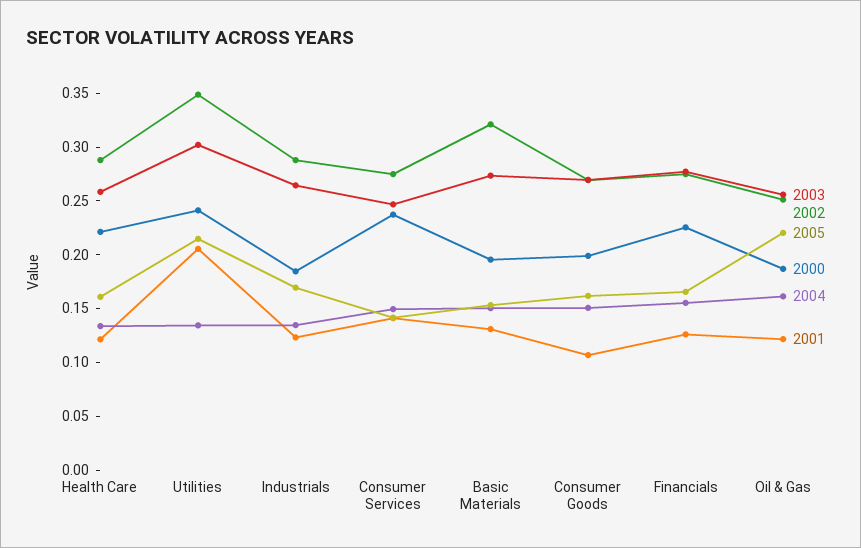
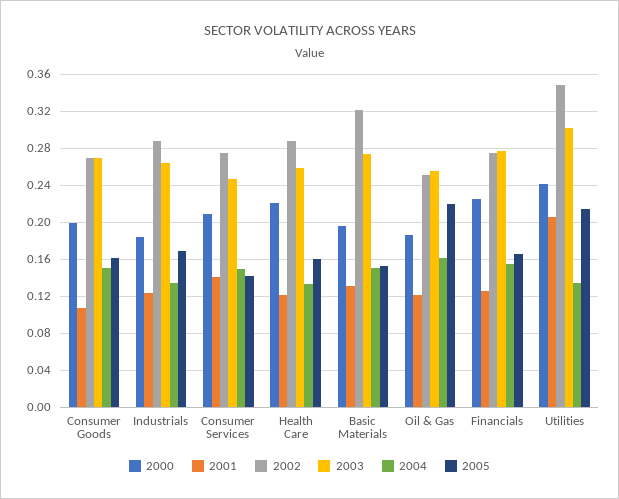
  {
    "2003": {
      "Health Care": 0.26,
      "Utilities": 0.3,
      "Industrials": 0.26,
      "Consumer Services": 0.25,
      "Basic Materials": 0.27,
      "Consumer Goods": 0.27,
      "Financials": 0.28,
      "Oil & Gas": 0.26
    },
    "2002": {
      "Health Care": 0.29,
      "Utilities": 0.35,
      "Industrials": 0.29,
      "Consumer Services": 0.27,
      "Basic Materials": 0.32,
      "Consumer Goods": 0.27,
      "Financials": 0.27,
      "Oil & Gas": 0.25
    },
    "2005": {
      "Health Care": 0.16,
      "Utilities": 0.21,
      "Industrials": 0.17,
      "Consumer Services": 0.14,
      "Basic Materials": 0.15,
      "Consumer Goods": 0.16,
      "Financials": 0.17,
      "Oil & Gas": 0.22
    },
    "2000": {
      "Health Care": 0.22,
      "Utilities": 0.24,
      "Industrials": 0.18,
-     "Consumer Services": 0.24,
+     "Consumer Services": 0.21,
      "Basic Materials": 0.2,
      "Consumer Goods": 0.2,
      "Financials": 0.23,
      "Oil & Gas": 0.19
    },
    "2004": {
      "Health Care": 0.13,
      "Utilities": 0.13,
      "Industrials": 0.13,
      "Consumer Services": 0.15,
      "Basic Materials": 0.15,
      "Consumer Goods": 0.15,
      "Financials": 0.16,
      "Oil & Gas": 0.16
    },
    "2001": {
      "Health Care": 0.12,
      "Utilities": 0.21,
      "Industrials": 0.12,
      "Consumer Services": 0.14,
      "Basic Materials": 0.13,
      "Consumer Goods": 0.11,
      "Financials": 0.13,
      "Oil & Gas": 0.12
    }
  }

